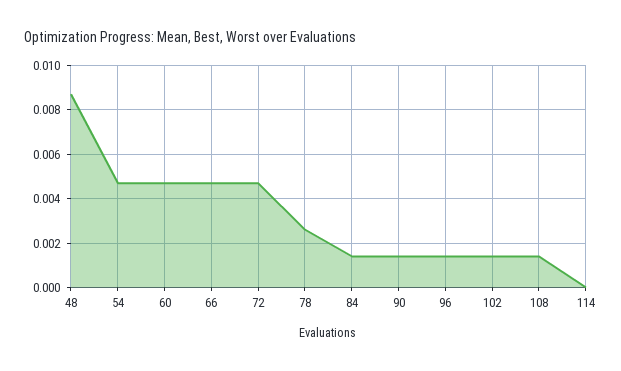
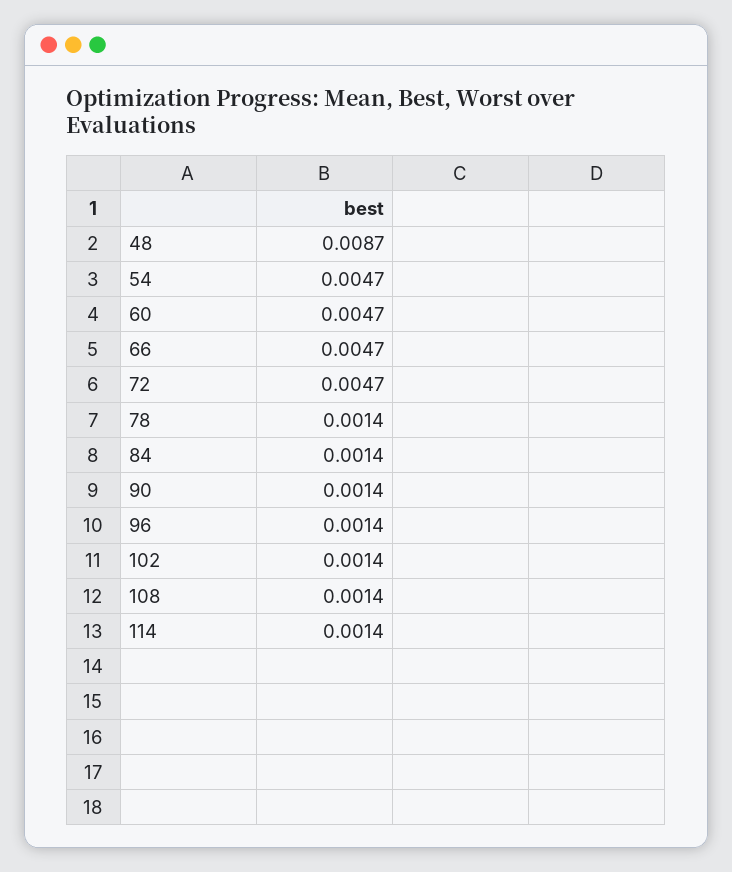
  {
    "48": 0.0087,
    "54": 0.0047,
    "60": 0.0047,
    "66": 0.0047,
    "72": 0.0047,
-   "78": 0.0025,
+   "78": 0.0014,
    "84": 0.0014,
    "90": 0.0014,
    "96": 0.0014,
    "102": 0.0014,
    "108": 0.0014,
-   "114": 0
+   "114": 0.0014
  }

